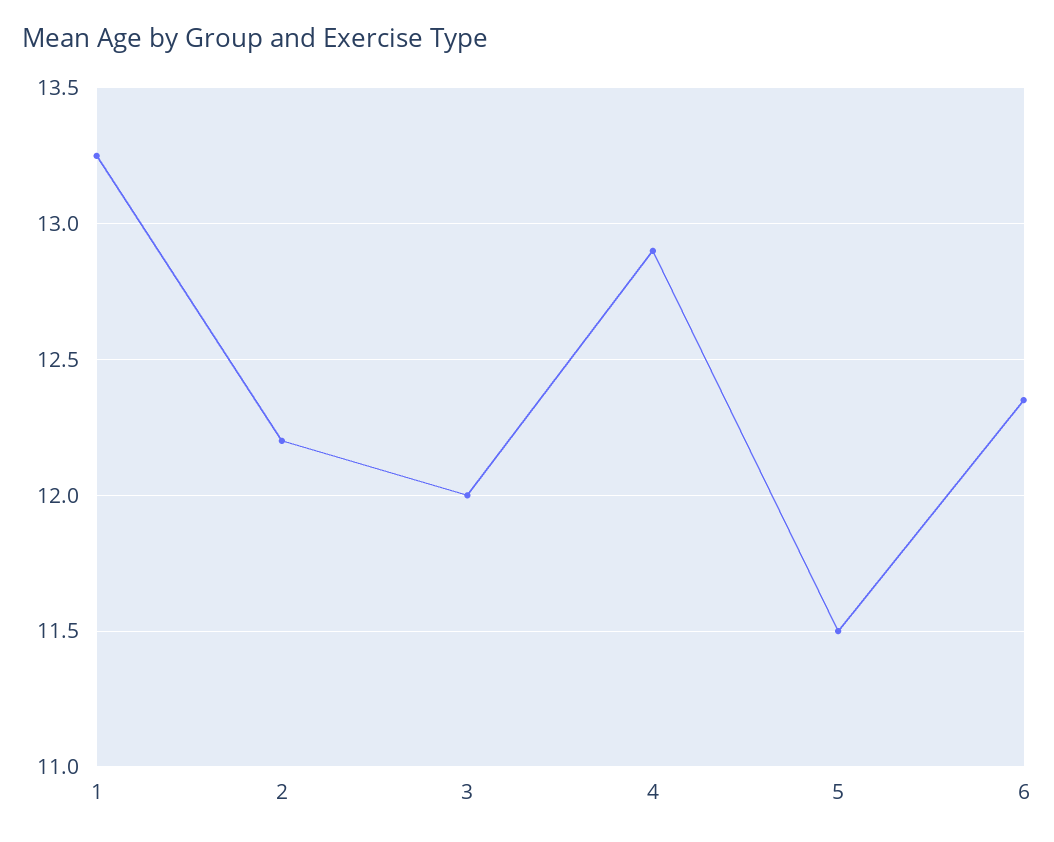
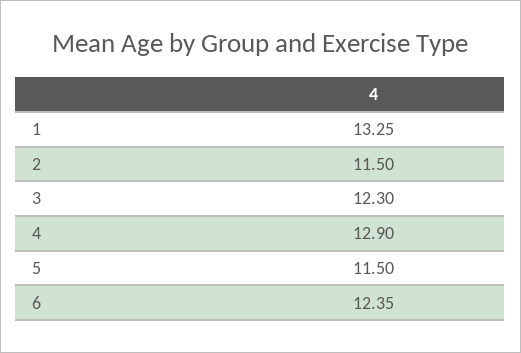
  {
    "1": 13.25,
-   "2": 12.2,
+   "2": 11.5,
-   "3": 12,
+   "3": 12.3,
    "4": 12.9,
    "5": 11.5,
    "6": 12.35
  }

